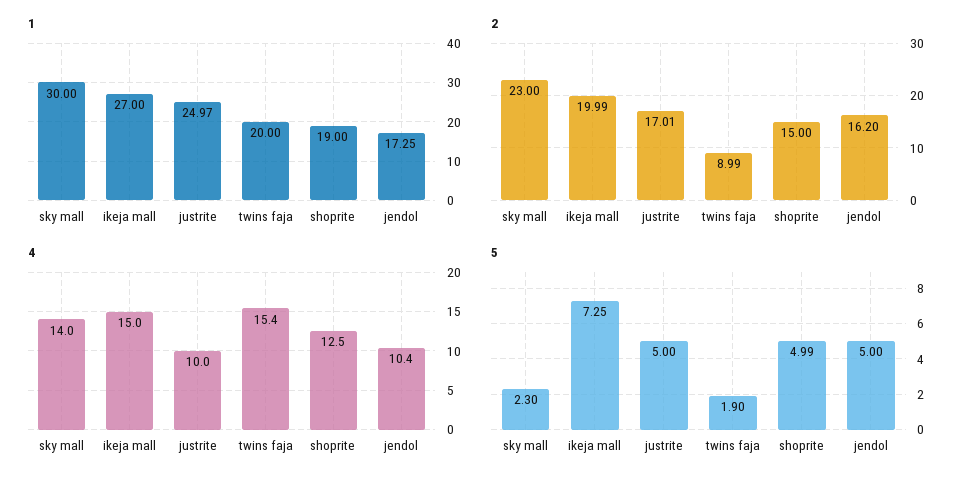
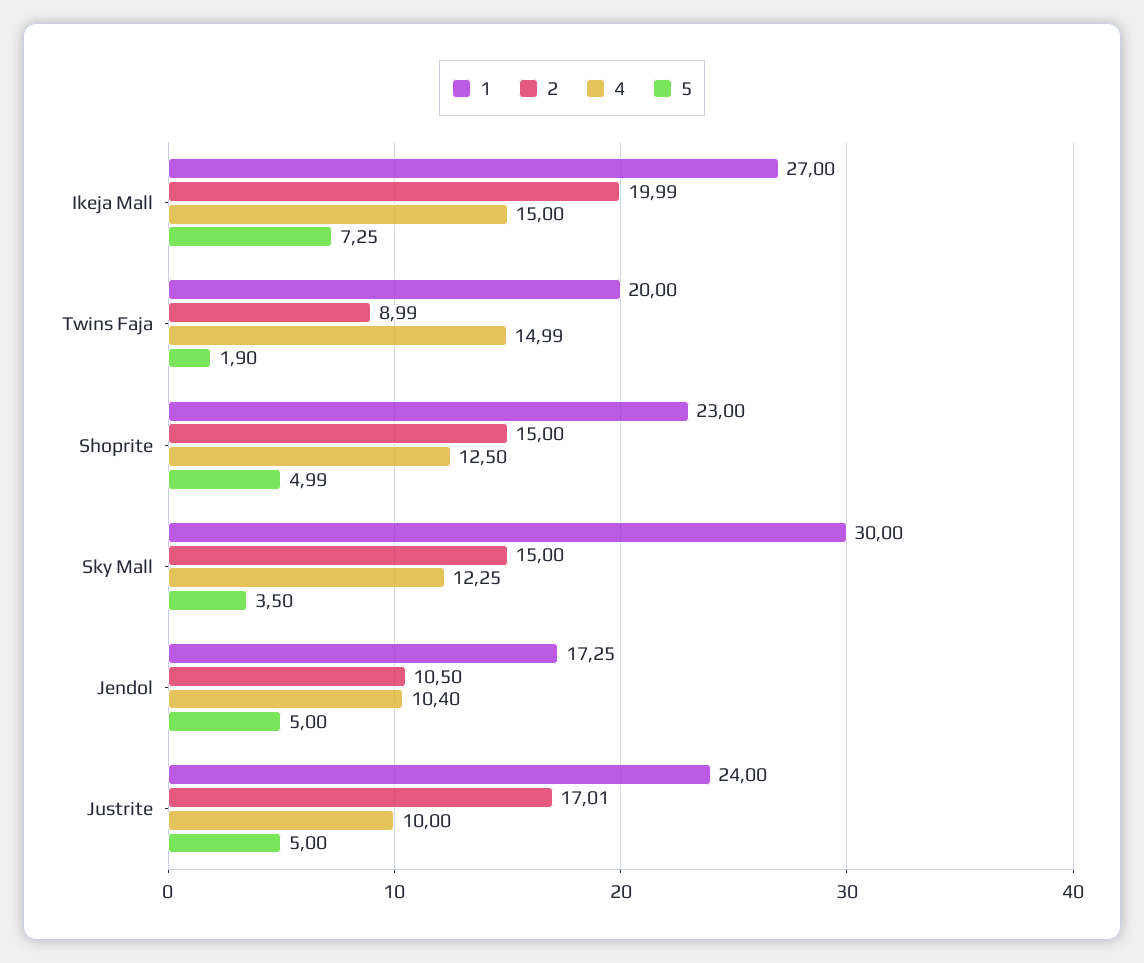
  {
    "1": {
      "sky mall": 30,
      "ikeja mall": 27,
-     "justrite": 24.97,
+     "justrite": 24,
      "twins faja": 20,
-     "shoprite": 19,
+     "shoprite": 23,
      "jendol": 17.25
    },
    "2": {
-     "sky mall": 23,
+     "sky mall": 15,
      "ikeja mall": 19.99,
      "justrite": 17.01,
      "twins faja": 8.99,
      "shoprite": 15,
-     "jendol": 16.2
+     "jendol": 10.5
    },
    "4": {
-     "sky mall": 14,
+     "sky mall": 12.25,
      "ikeja mall": 15,
      "justrite": 10,
-     "twins faja": 15.4,
+     "twins faja": 14.99,
      "shoprite": 12.5,
      "jendol": 10.4
    },
    "5": {
-     "sky mall": 2.3,
+     "sky mall": 3.5,
      "ikeja mall": 7.25,
      "justrite": 5,
      "twins faja": 1.9,
      "shoprite": 4.99,
      "jendol": 5
    }
  }

